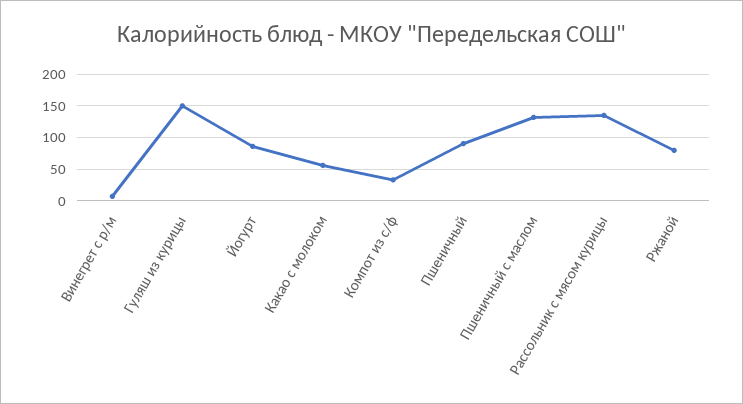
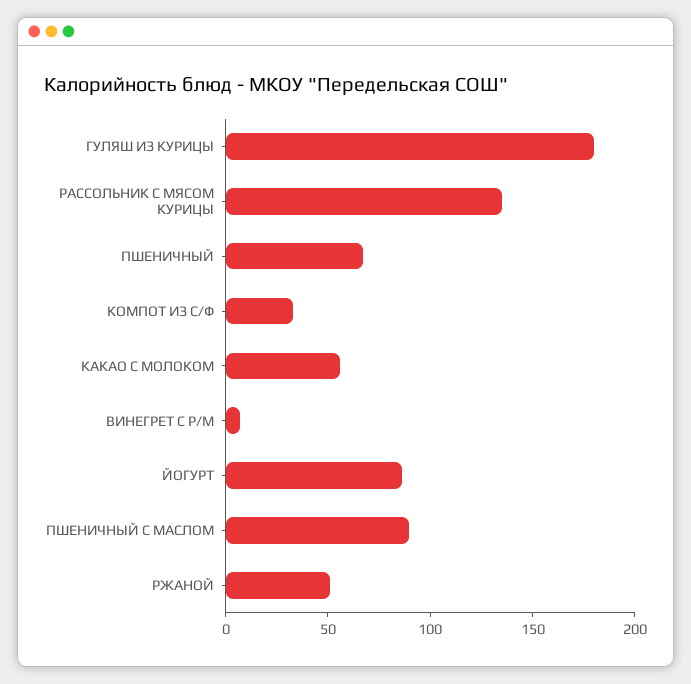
  {
    "Винегрет с р/м": 10,
-   "Гуляш из курицы": 150,
+   "Гуляш из курицы": 180,
    "Йогурт": 90,
    "Какао с молоком": 60,
    "Компот из с/ф": 30,
-   "Пшеничный": 90,
+   "Пшеничный": 70,
-   "Пшеничный с маслом": 130,
+   "Пшеничный с маслом": 90,
    "Рассольник с мясом курицы": 140,
-   "Ржаной": 80
+   "Ржаной": 50
  }

